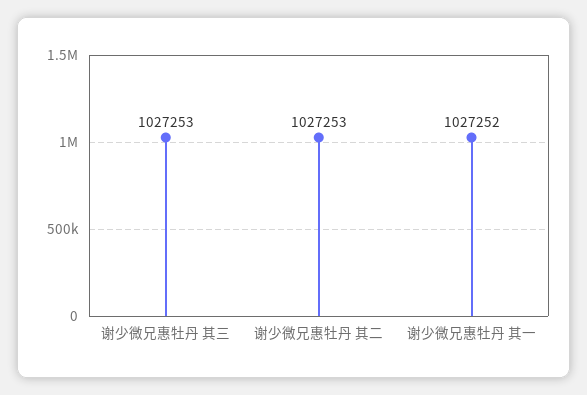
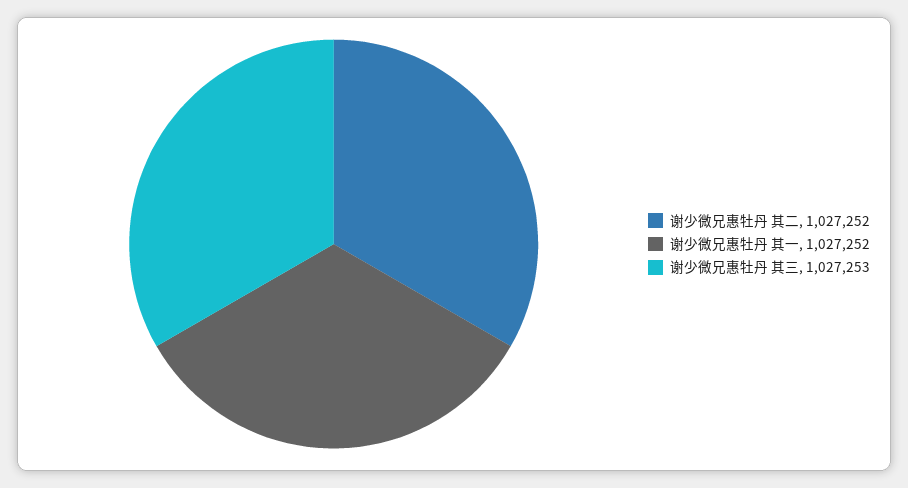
  {
    "谢少微兄惠牡丹 其三": 1027253,
-   "谢少微兄惠牡丹 其二": 1027253,
+   "谢少微兄惠牡丹 其二": 1027252,
    "谢少微兄惠牡丹 其一": 1027252
  }

